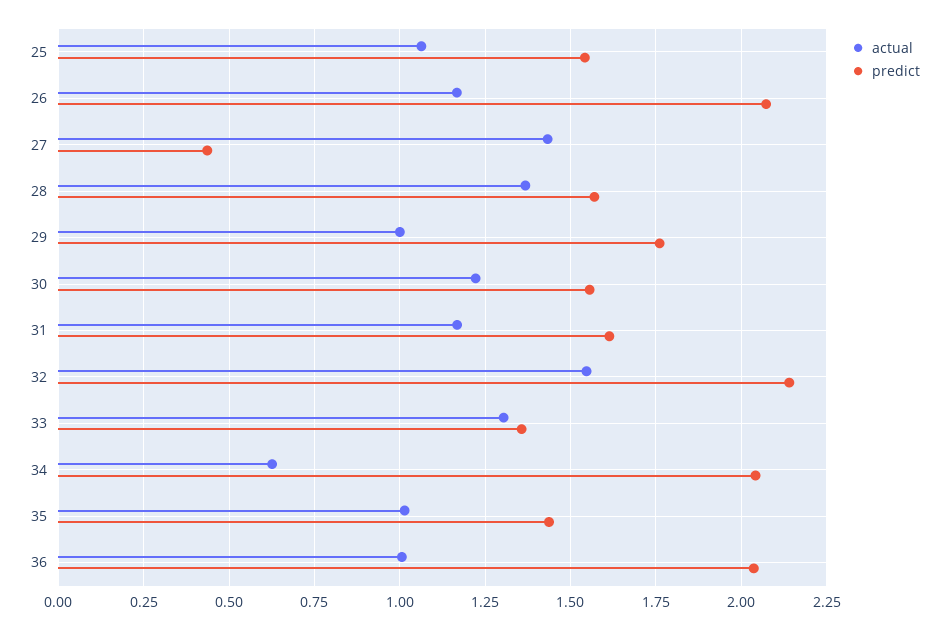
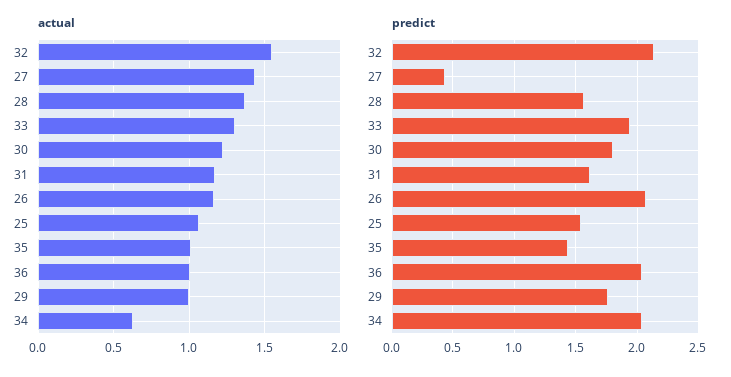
  {
    "actual": {
      "25": 1.075,
      "26": 1.175,
      "27": 1.425,
      "28": 1.375,
      "29": 1,
      "30": 1.225,
      "31": 1.175,
      "32": 1.55,
      "33": 1.3,
      "34": 0.625,
      "35": 1.025,
      "36": 1
    },
    "predict": {
      "25": 1.55,
      "26": 2.075,
      "27": 0.425,
      "28": 1.575,
      "29": 1.75,
-     "30": 1.55,
+     "30": 1.8,
      "31": 1.625,
      "32": 2.15,
-     "33": 1.35,
+     "33": 1.95,
      "34": 2.05,
      "35": 1.425,
      "36": 2.025
    }
  }

